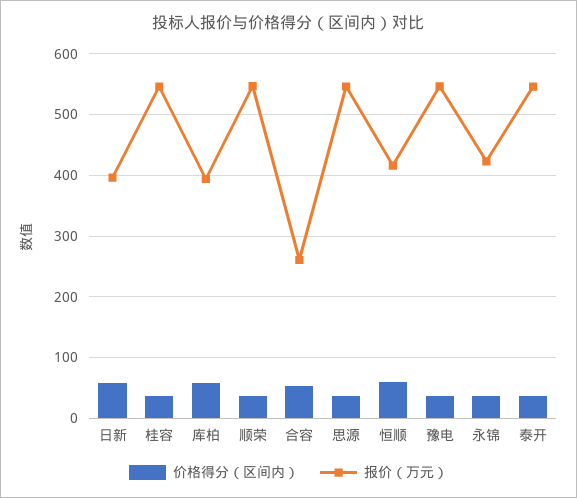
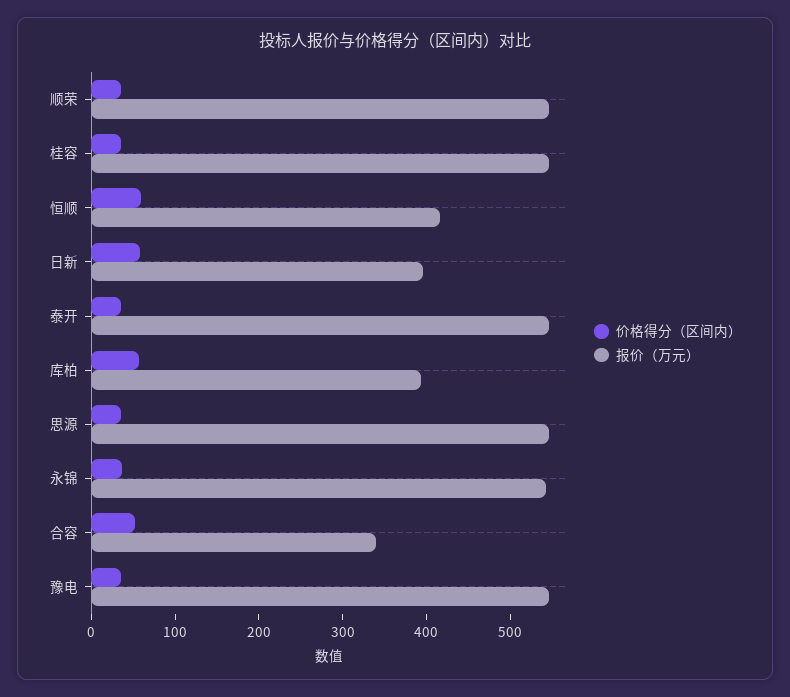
  {
    "价格得分（区间内）": {
      "日新": 60,
      "桂容": 40,
      "库柏": 60,
      "顺荣": 40,
      "合容": 50,
      "思源": 40,
      "恒顺": 60,
      "豫电": 40,
      "永锦": 40,
      "泰开": 40
    },
    "报价（万元）": {
      "日新": 400,
      "桂容": 550,
      "库柏": 390,
      "顺荣": 550,
-     "合容": 260,
+     "合容": 340,
      "思源": 550,
      "恒顺": 420,
      "豫电": 550,
-     "永锦": 420,
+     "永锦": 540,
      "泰开": 550
    }
  }

